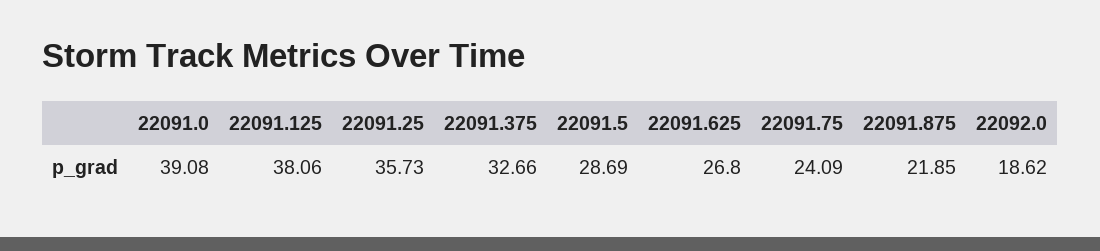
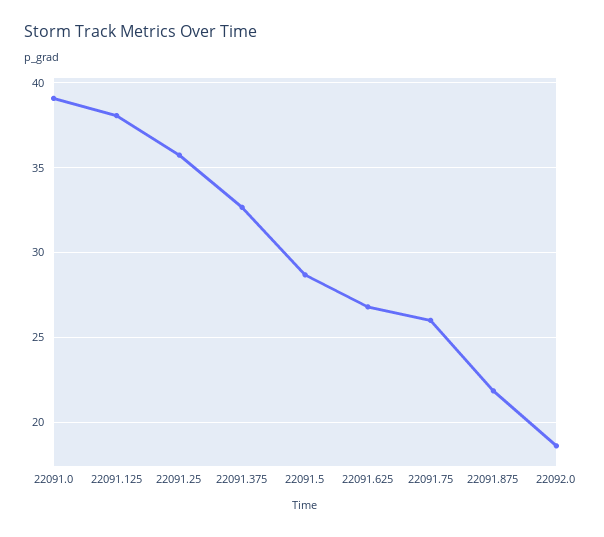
  {
    "22091.0": 39.08,
    "22091.125": 38.06,
    "22091.25": 35.73,
    "22091.375": 32.66,
    "22091.5": 28.69,
    "22091.625": 26.8,
-   "22091.75": 24.09,
+   "22091.75": 26,
    "22091.875": 21.85,
    "22092.0": 18.62
  }

